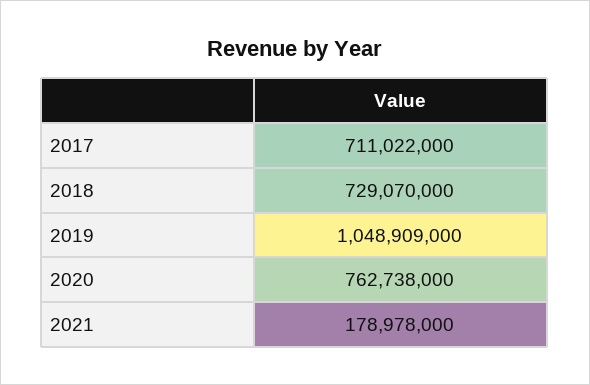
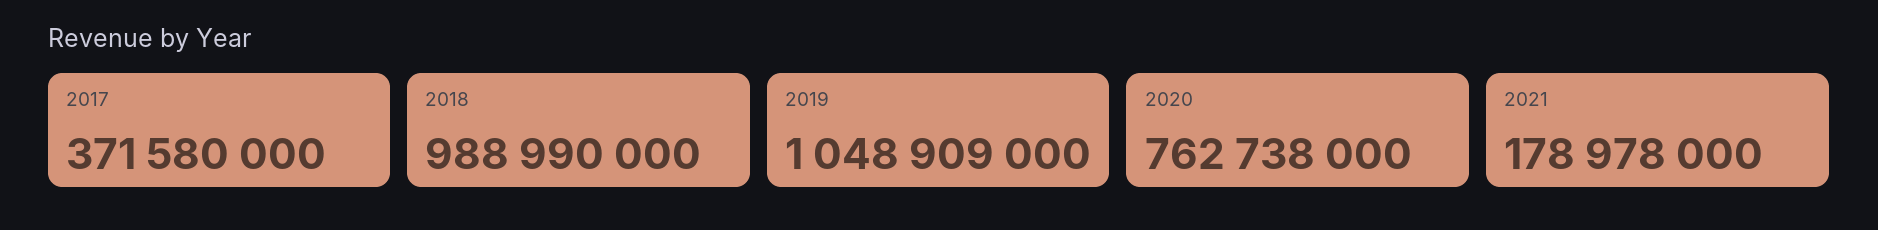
  {
-   "2017": 711022000,
+   "2017": 371580000,
-   "2018": 729070000,
+   "2018": 988990000,
    "2019": 1048909000,
    "2020": 762738000,
    "2021": 178978000
  }

